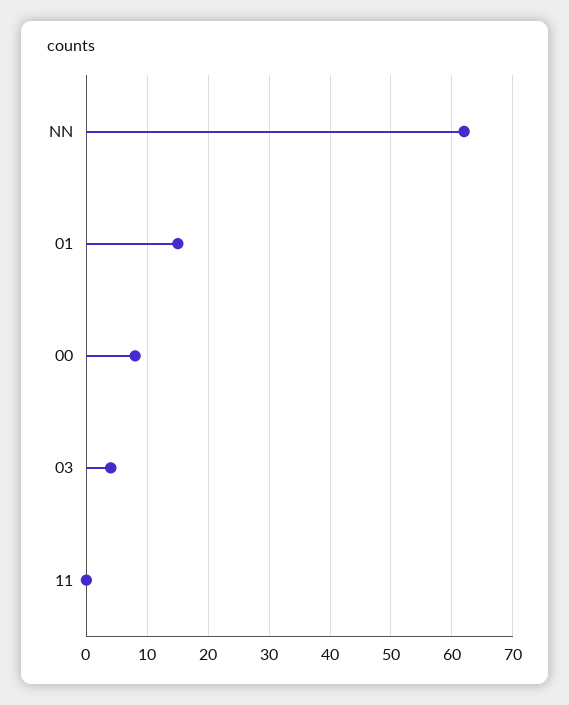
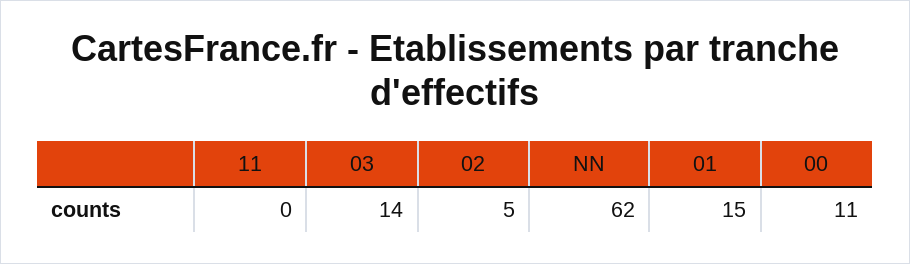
  {
    "NN": 62,
    "01": 15,
-   "00": 8,
+   "00": 11,
-   "03": 4,
+   "03": 14,
-   "11": 0
+   "11": 0,
+   "02": 5
  }

